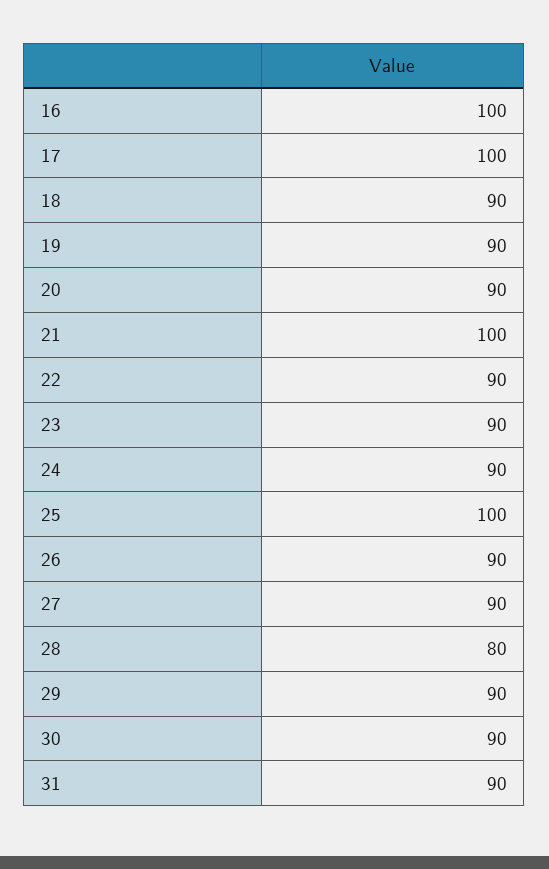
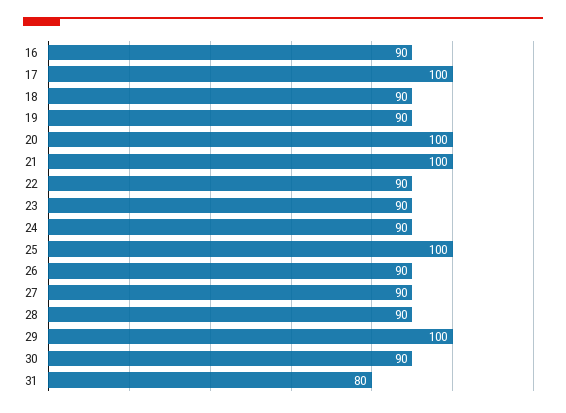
  {
-   "16": 100,
+   "16": 90,
    "17": 100,
    "18": 90,
    "19": 90,
-   "20": 90,
+   "20": 100,
    "21": 100,
    "22": 90,
    "23": 90,
    "24": 90,
    "25": 100,
    "26": 90,
    "27": 90,
-   "28": 80,
+   "28": 90,
-   "29": 90,
+   "29": 100,
    "30": 90,
-   "31": 90
+   "31": 80
  }

